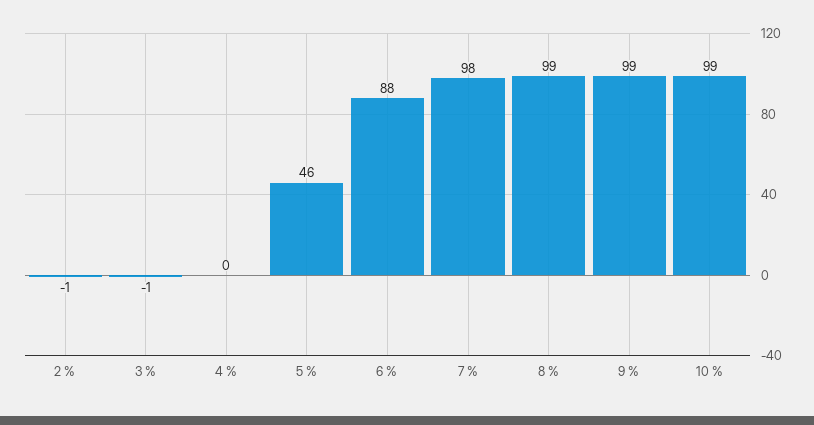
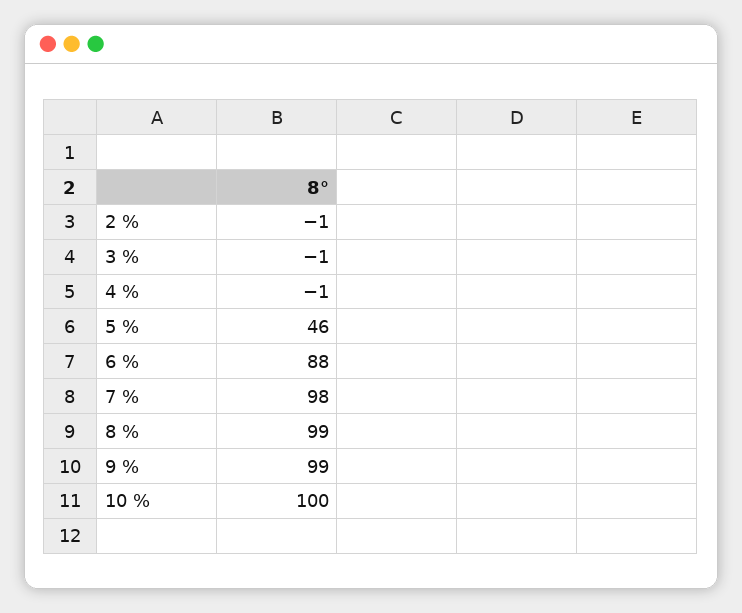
  {
    "2 %": -1,
    "3 %": -1,
-   "4 %": 0,
+   "4 %": -1,
    "5 %": 46,
    "6 %": 88,
    "7 %": 98,
    "8 %": 99,
    "9 %": 99,
-   "10 %": 99
+   "10 %": 100
  }

